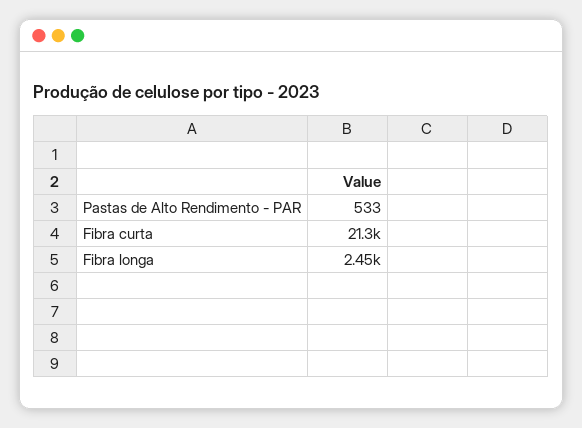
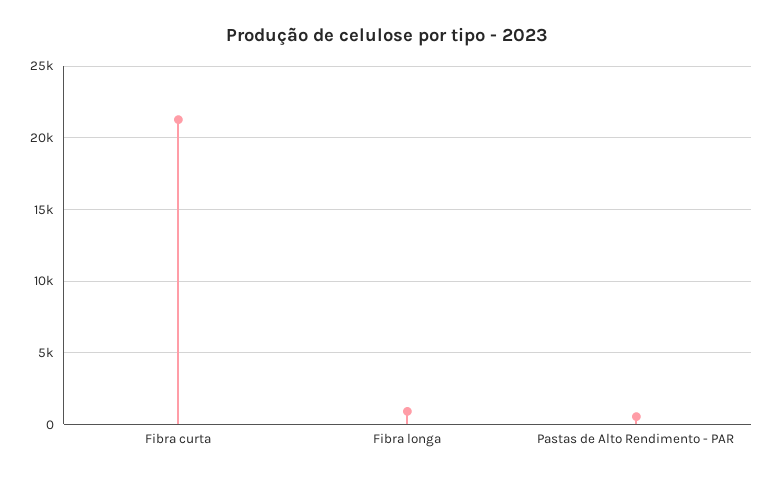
  {
    "Pastas de Alto Rendimento - PAR": 533,
    "Fibra curta": 21300,
-   "Fibra longa": 2450
+   "Fibra longa": 1000
  }

